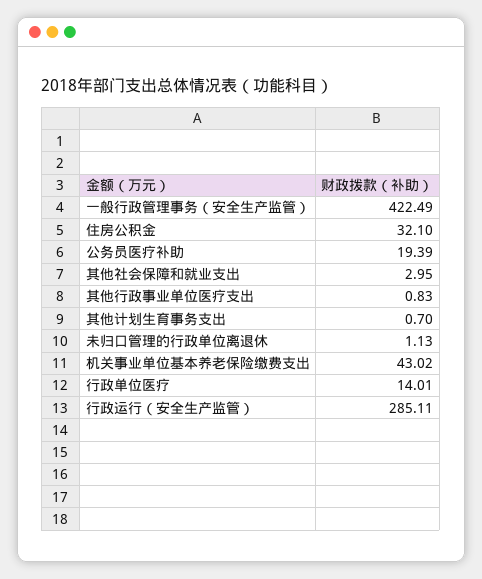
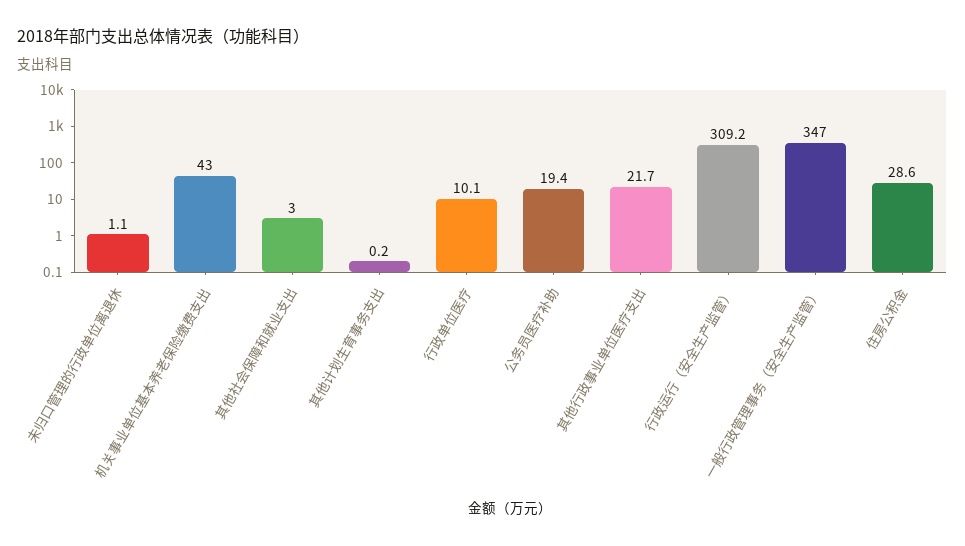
  {
-   "一般行政管理事务（安全生产监管）": 422.49,
+   "一般行政管理事务（安全生产监管）": 347,
-   "住房公积金": 32.1,
+   "住房公积金": 28.6,
    "公务员医疗补助": 19.39,
    "其他社会保障和就业支出": 2.95,
-   "其他行政事业单位医疗支出": 0.83,
+   "其他行政事业单位医疗支出": 21.7,
-   "其他计划生育事务支出": 0.7,
+   "其他计划生育事务支出": 0.2,
    "未归口管理的行政单位离退休": 1.13,
    "机关事业单位基本养老保险缴费支出": 43.02,
-   "行政单位医疗": 14.01,
+   "行政单位医疗": 10.1,
-   "行政运行（安全生产监管）": 285.11
+   "行政运行（安全生产监管）": 309.2
  }

